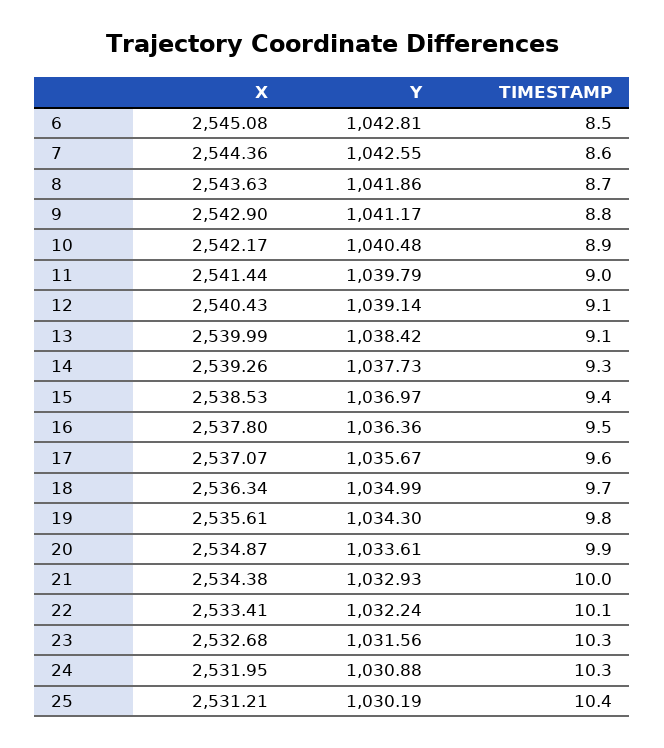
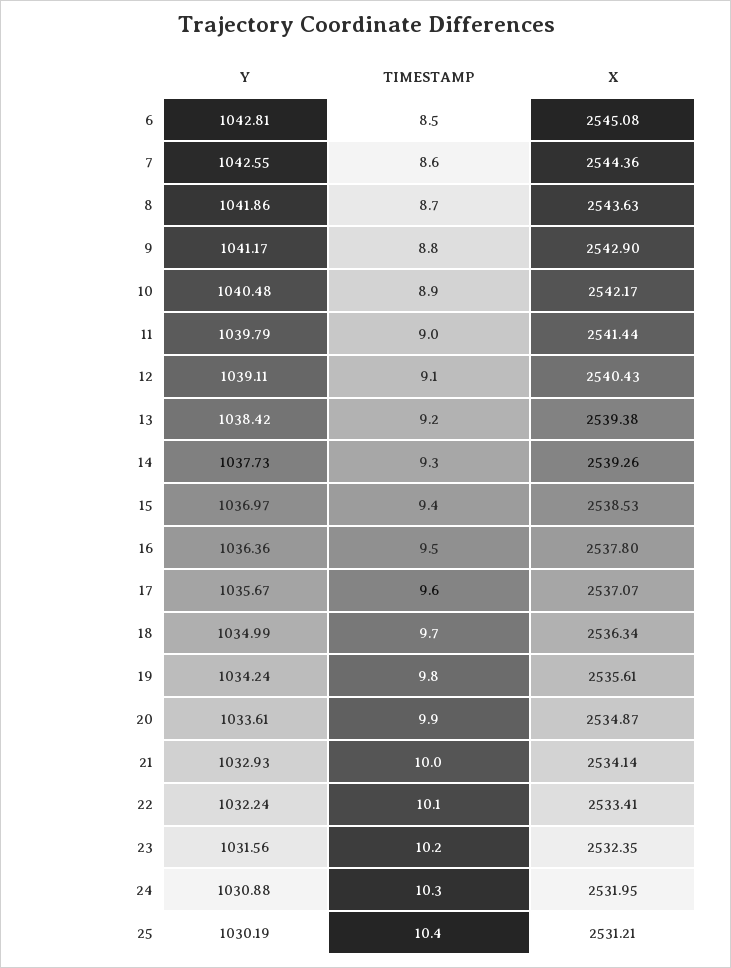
  {
    "X": {
      "6": 2545.08,
      "7": 2544.36,
      "8": 2543.63,
      "9": 2542.9,
      "10": 2542.17,
      "11": 2541.44,
      "12": 2540.43,
-     "13": 2539.99,
+     "13": 2539.38,
      "14": 2539.26,
      "15": 2538.53,
      "16": 2537.8,
      "17": 2537.07,
      "18": 2536.34,
      "19": 2535.61,
      "20": 2534.87,
-     "21": 2534.38,
+     "21": 2534.14,
      "22": 2533.41,
-     "23": 2532.68,
+     "23": 2532.35,
      "24": 2531.95,
      "25": 2531.21
    },
    "Y": {
      "6": 1042.81,
      "7": 1042.55,
      "8": 1041.86,
      "9": 1041.17,
      "10": 1040.48,
      "11": 1039.79,
-     "12": 1039.14,
+     "12": 1039.11,
      "13": 1038.42,
      "14": 1037.73,
      "15": 1036.97,
      "16": 1036.36,
      "17": 1035.67,
      "18": 1034.99,
-     "19": 1034.3,
+     "19": 1034.24,
      "20": 1033.61,
      "21": 1032.93,
      "22": 1032.24,
      "23": 1031.56,
      "24": 1030.88,
      "25": 1030.19
    },
    "TIMESTAMP": {
      "6": 8.5,
      "7": 8.6,
      "8": 8.7,
      "9": 8.8,
      "10": 8.9,
      "11": 9,
      "12": 9.1,
-     "13": 9.1,
+     "13": 9.2,
      "14": 9.3,
      "15": 9.4,
      "16": 9.5,
      "17": 9.6,
      "18": 9.7,
      "19": 9.8,
      "20": 9.9,
      "21": 10,
      "22": 10.1,
-     "23": 10.3,
+     "23": 10.2,
      "24": 10.3,
      "25": 10.4
    }
  }

